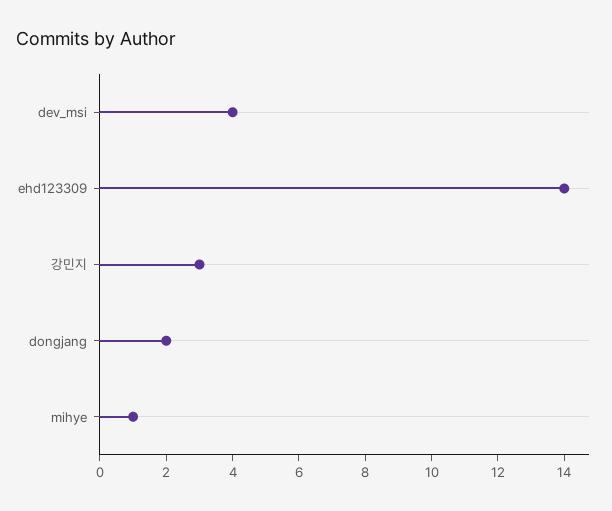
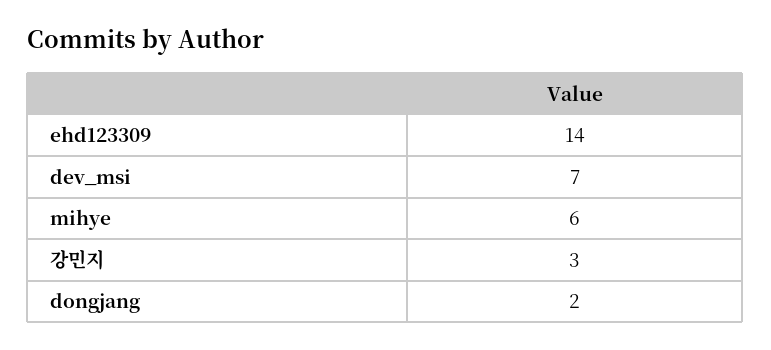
  {
-   "dev_msi": 4,
+   "dev_msi": 7,
    "ehd123309": 14,
    "강민지": 3,
    "dongjang": 2,
-   "mihye": 1
+   "mihye": 6
  }

